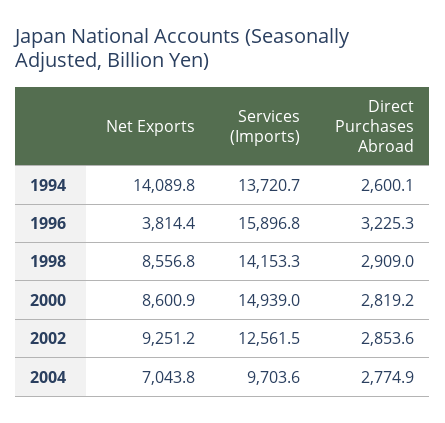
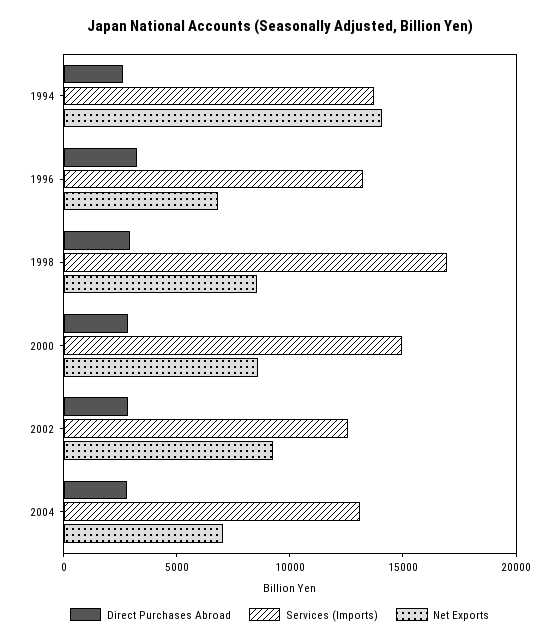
  {
    "Net Exports": {
      "1994": 14089.8,
-     "1996": 3814.4,
+     "1996": 7000,
      "1998": 8556.8,
      "2000": 8600.9,
      "2002": 9251.2,
      "2004": 7043.8
    },
    "Services (Imports)": {
      "1994": 13720.7,
-     "1996": 15896.8,
+     "1996": 13000,
-     "1998": 14153.3,
+     "1998": 17000,
      "2000": 14939,
      "2002": 12561.5,
-     "2004": 9703.6
+     "2004": 13000
    },
    "Direct Purchases Abroad": {
      "1994": 2600.1,
      "1996": 3225.3,
      "1998": 2909,
      "2000": 2819.2,
      "2002": 2853.6,
      "2004": 2774.9
    }
  }

